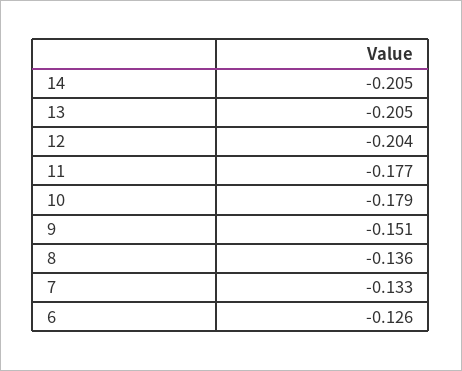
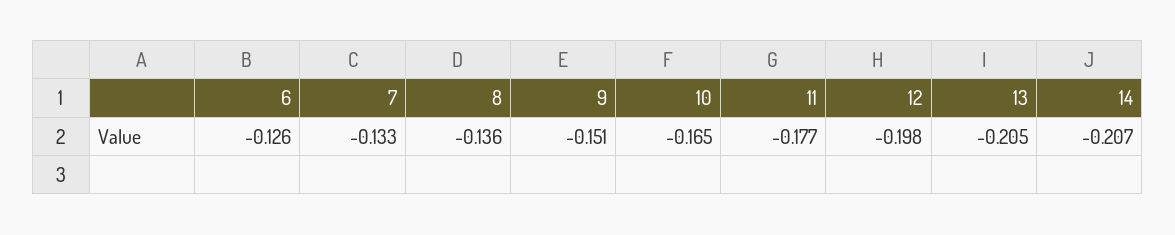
  {
-   "14": -0.205,
+   "14": -0.207,
    "13": -0.205,
-   "12": -0.204,
+   "12": -0.198,
    "11": -0.177,
-   "10": -0.179,
+   "10": -0.165,
    "9": -0.151,
    "8": -0.136,
    "7": -0.133,
    "6": -0.126
  }

